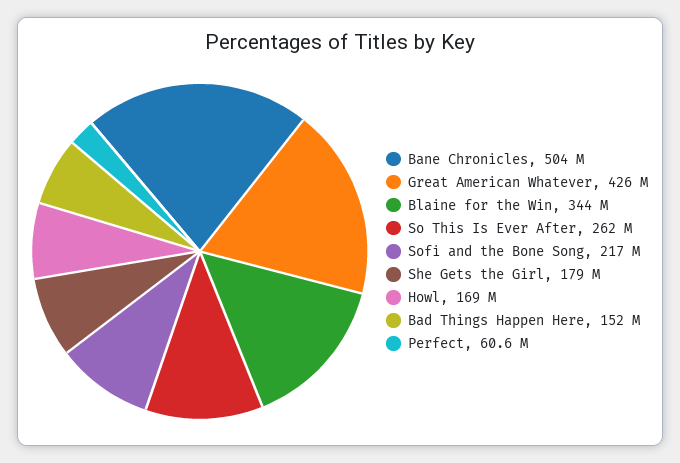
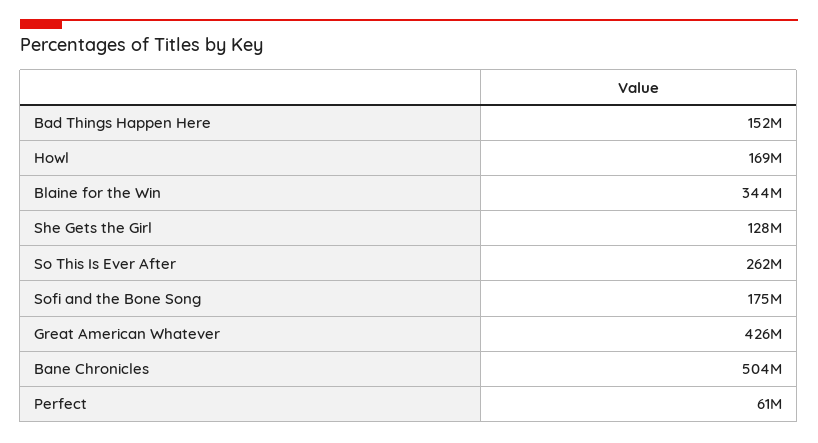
  {
    "Bane Chronicles": 504000000,
    "Great American Whatever": 426000000,
    "Blaine for the Win": 344000000,
    "So This Is Ever After": 262000000,
-   "Sofi and the Bone Song": 217000000,
+   "Sofi and the Bone Song": 175000000,
-   "She Gets the Girl": 179000000,
+   "She Gets the Girl": 128000000,
    "Howl": 169000000,
    "Bad Things Happen Here": 152000000,
    "Perfect": 60600000
  }

